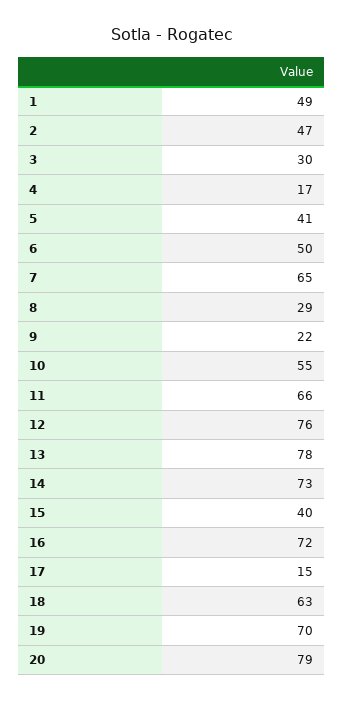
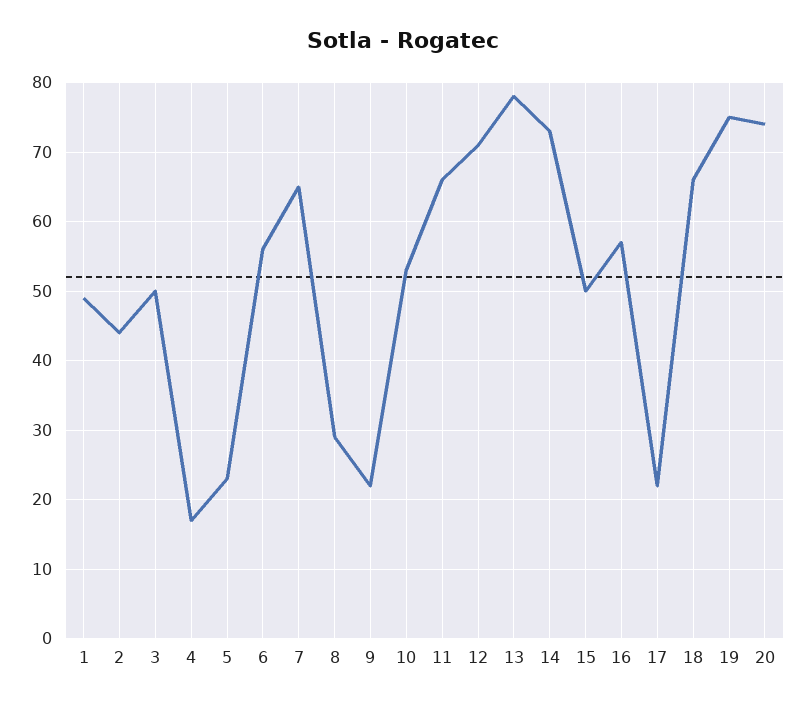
  {
    "1": 49,
-   "2": 47,
+   "2": 44,
-   "3": 30,
+   "3": 50,
    "4": 17,
-   "5": 41,
+   "5": 23,
-   "6": 50,
+   "6": 56,
    "7": 65,
    "8": 29,
    "9": 22,
-   "10": 55,
+   "10": 53,
    "11": 66,
-   "12": 76,
+   "12": 71,
    "13": 78,
    "14": 73,
-   "15": 40,
+   "15": 50,
-   "16": 72,
+   "16": 57,
-   "17": 15,
+   "17": 22,
-   "18": 63,
+   "18": 66,
-   "19": 70,
+   "19": 75,
-   "20": 79
+   "20": 74
  }

